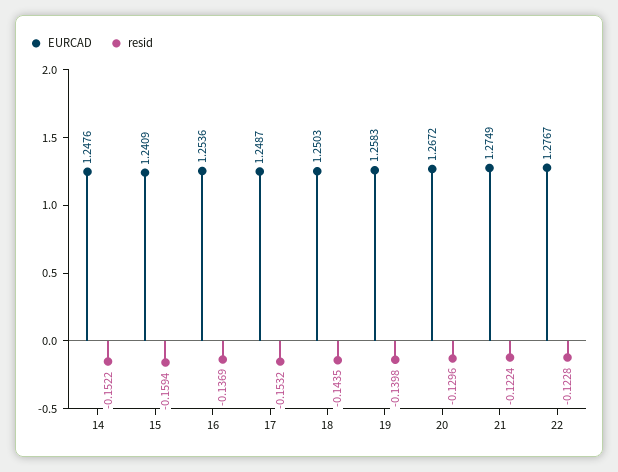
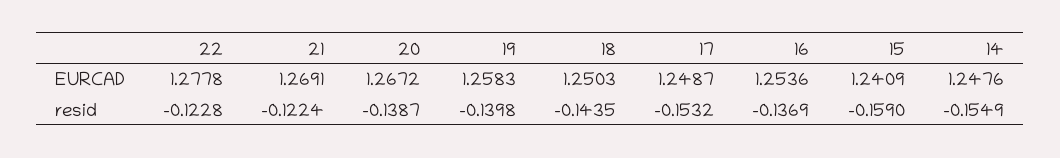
  {
    "EURCAD": {
      "14": 1.2476,
      "15": 1.2409,
      "16": 1.2536,
      "17": 1.2487,
      "18": 1.2503,
      "19": 1.2583,
      "20": 1.2672,
-     "21": 1.2749,
+     "21": 1.2691,
-     "22": 1.2767
+     "22": 1.2778
    },
    "resid": {
-     "14": -0.1522,
+     "14": -0.1549,
-     "15": -0.1594,
+     "15": -0.159,
      "16": -0.1369,
      "17": -0.1532,
      "18": -0.1435,
      "19": -0.1398,
-     "20": -0.1296,
+     "20": -0.1387,
      "21": -0.1224,
      "22": -0.1228
    }
  }

